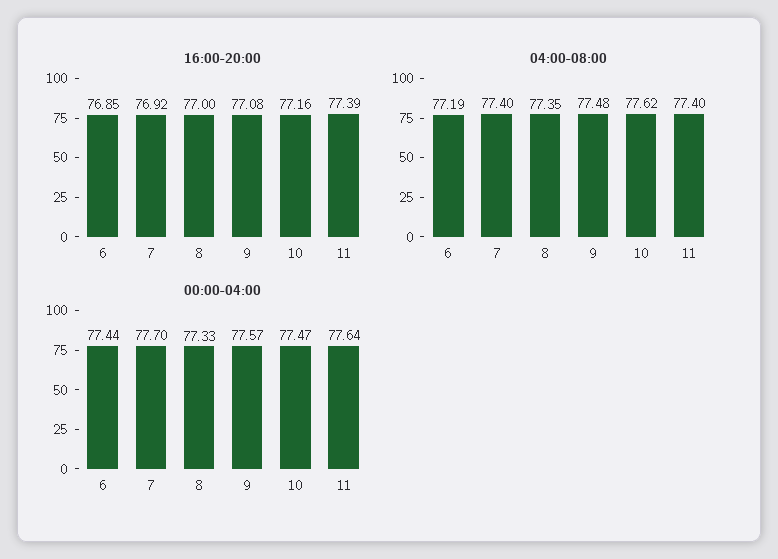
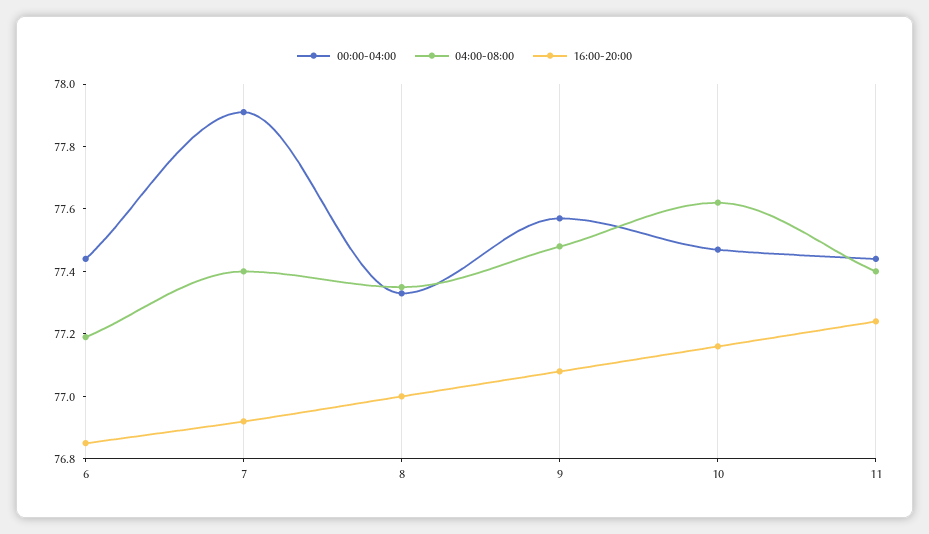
  {
    "16:00-20:00": {
      "6": 76.85,
      "7": 76.92,
      "8": 77,
      "9": 77.08,
      "10": 77.16,
-     "11": 77.39
+     "11": 77.25
    },
    "04:00-08:00": {
      "6": 77.19,
      "7": 77.4,
      "8": 77.35,
      "9": 77.48,
      "10": 77.62,
      "11": 77.4
    },
    "00:00-04:00": {
      "6": 77.44,
-     "7": 77.7,
+     "7": 77.9,
      "8": 77.33,
      "9": 77.57,
      "10": 77.47,
-     "11": 77.64
+     "11": 77.45
    }
  }

